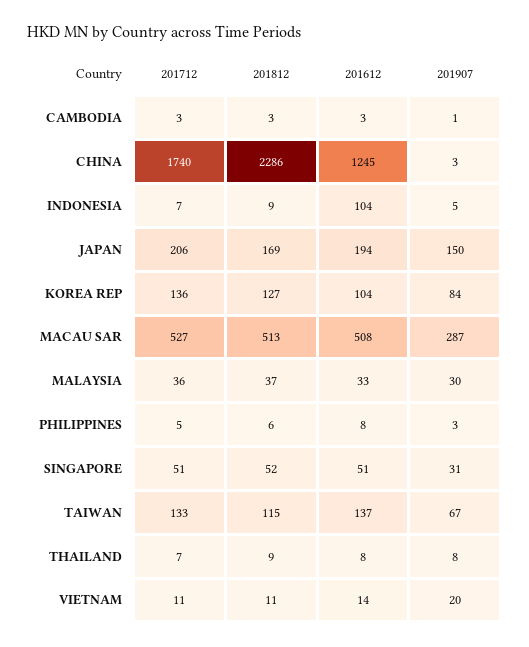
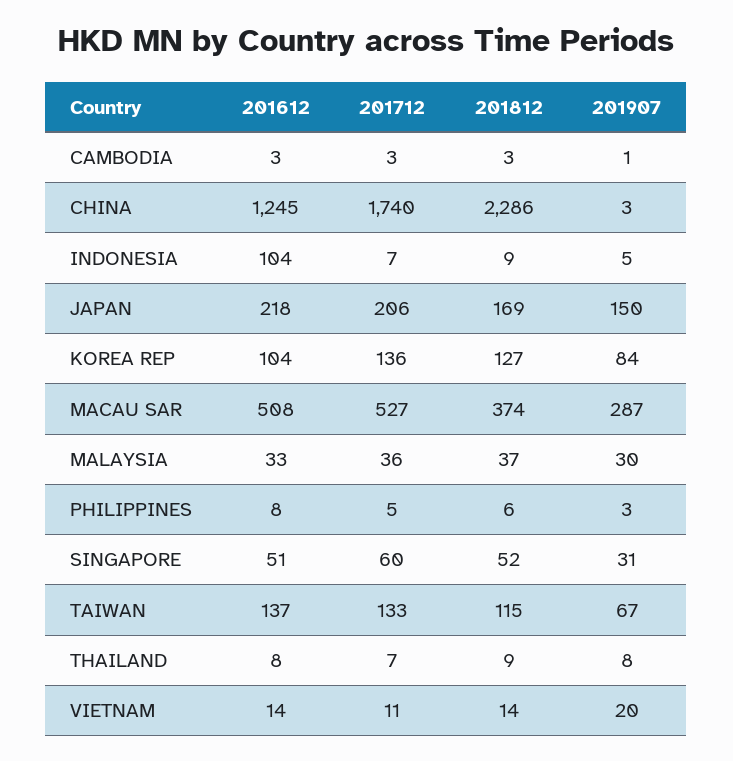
  {
    "201712": {
      "CAMBODIA": 3,
      "CHINA": 1740,
      "INDONESIA": 7,
      "JAPAN": 206,
      "KOREA REP": 136,
      "MACAU SAR": 527,
      "MALAYSIA": 36,
      "PHILIPPINES": 5,
-     "SINGAPORE": 51,
+     "SINGAPORE": 60,
      "TAIWAN": 133,
      "THAILAND": 7,
      "VIETNAM": 11
    },
    "201812": {
      "CAMBODIA": 3,
      "CHINA": 2286,
      "INDONESIA": 9,
      "JAPAN": 169,
      "KOREA REP": 127,
-     "MACAU SAR": 513,
+     "MACAU SAR": 374,
      "MALAYSIA": 37,
      "PHILIPPINES": 6,
      "SINGAPORE": 52,
      "TAIWAN": 115,
      "THAILAND": 9,
-     "VIETNAM": 11
+     "VIETNAM": 14
    },
    "201612": {
      "CAMBODIA": 3,
      "CHINA": 1245,
      "INDONESIA": 104,
-     "JAPAN": 194,
+     "JAPAN": 218,
      "KOREA REP": 104,
      "MACAU SAR": 508,
      "MALAYSIA": 33,
      "PHILIPPINES": 8,
      "SINGAPORE": 51,
      "TAIWAN": 137,
      "THAILAND": 8,
      "VIETNAM": 14
    },
    "201907": {
      "CAMBODIA": 1,
      "CHINA": 3,
      "INDONESIA": 5,
      "JAPAN": 150,
      "KOREA REP": 84,
      "MACAU SAR": 287,
      "MALAYSIA": 30,
      "PHILIPPINES": 3,
      "SINGAPORE": 31,
      "TAIWAN": 67,
      "THAILAND": 8,
      "VIETNAM": 20
    }
  }

